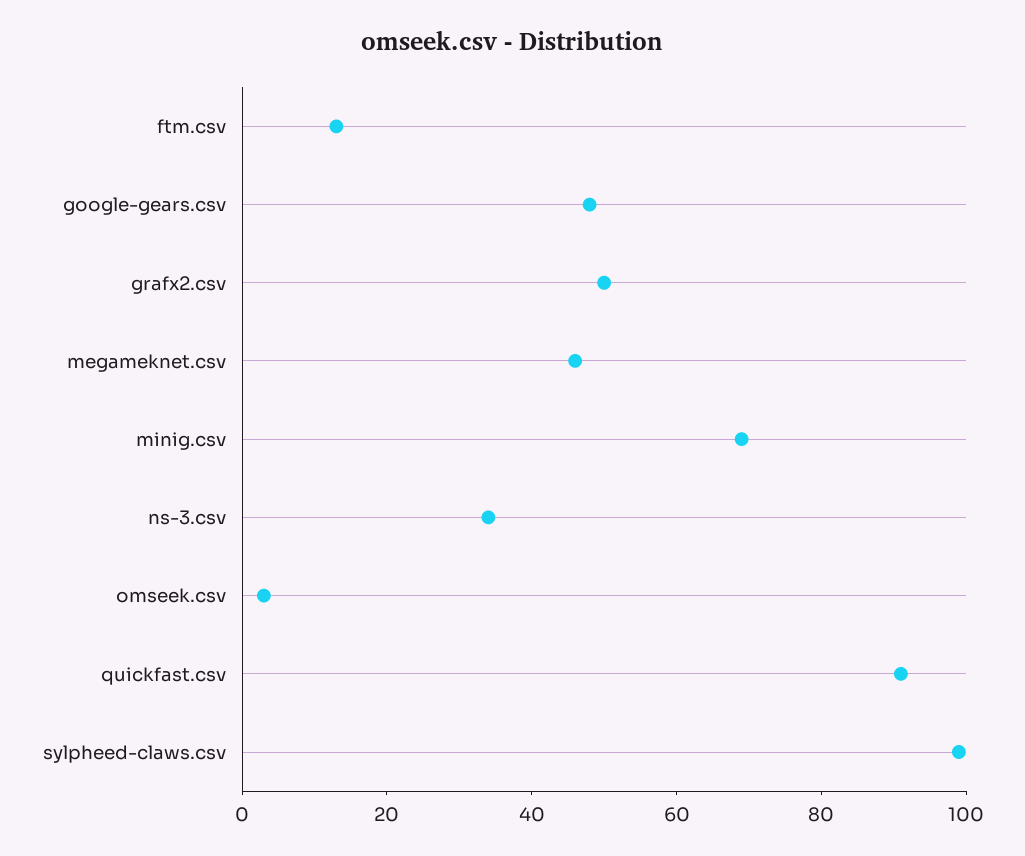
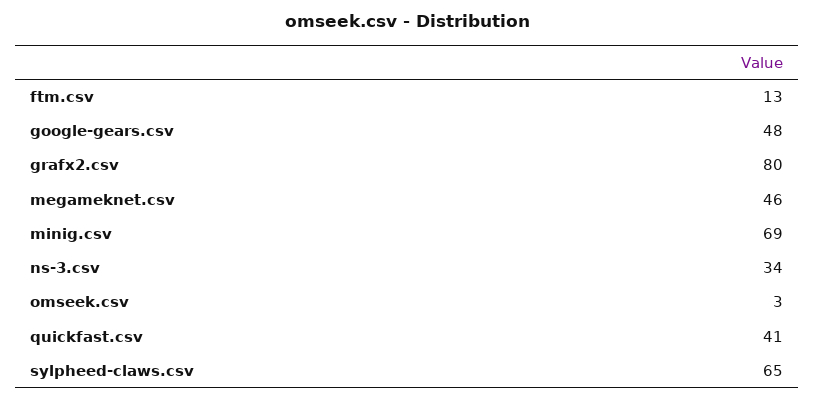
  {
    "ftm.csv": 13,
    "google-gears.csv": 48,
-   "grafx2.csv": 50,
+   "grafx2.csv": 80,
    "megameknet.csv": 46,
    "minig.csv": 69,
    "ns-3.csv": 34,
    "omseek.csv": 3,
-   "quickfast.csv": 90,
+   "quickfast.csv": 41,
-   "sylpheed-claws.csv": 100
+   "sylpheed-claws.csv": 65
  }

